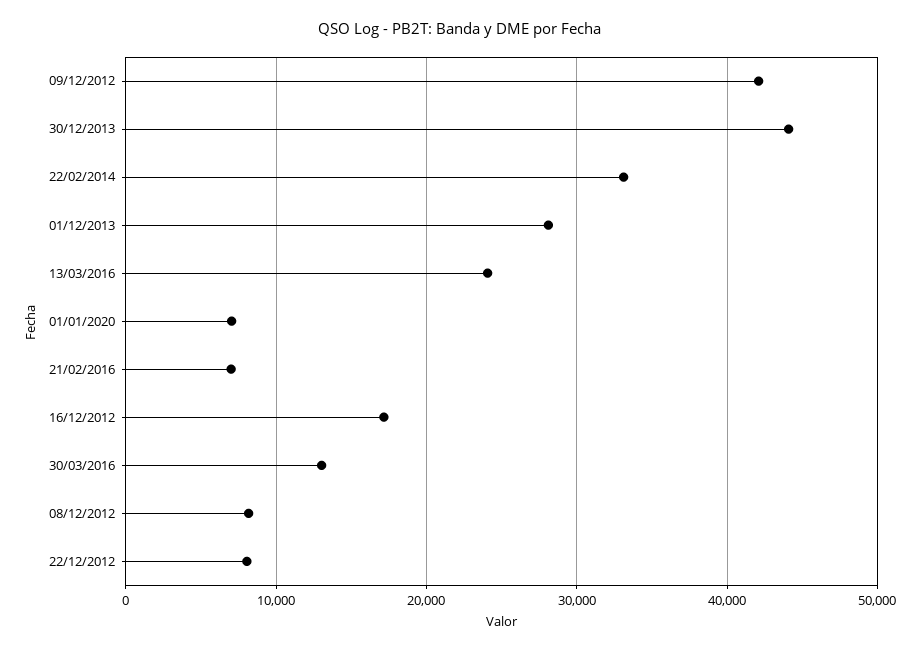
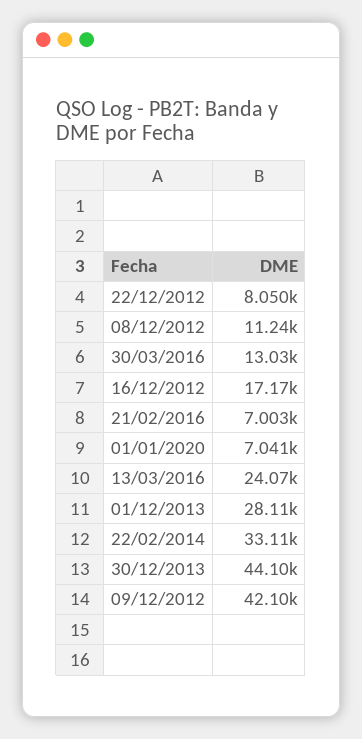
  {
    "09/12/2012": 42100,
    "30/12/2013": 44100,
    "22/02/2014": 33110,
    "01/12/2013": 28110,
    "13/03/2016": 24070,
    "01/01/2020": 7041,
    "21/02/2016": 7003,
    "16/12/2012": 17170,
    "30/03/2016": 13030,
-   "08/12/2012": 8000,
+   "08/12/2012": 11240,
    "22/12/2012": 8050
  }

